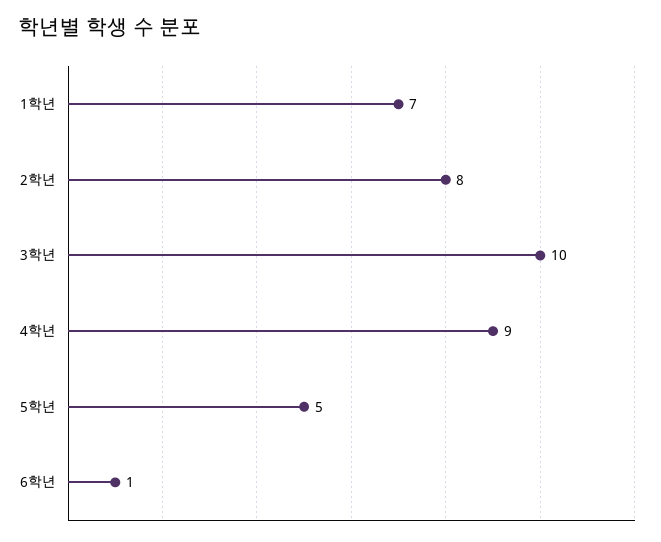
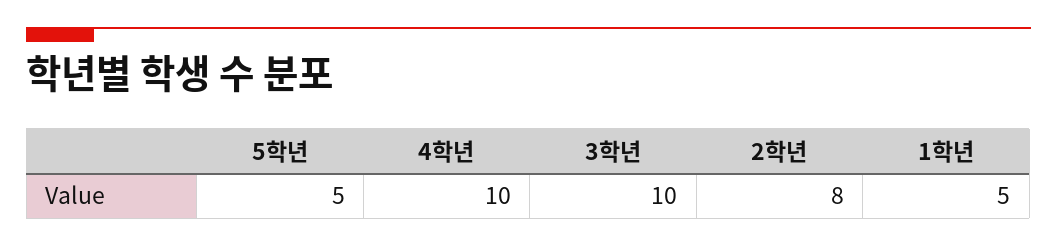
  {
-   "1학년": 7,
+   "1학년": 5,
    "2학년": 8,
    "3학년": 10,
-   "4학년": 9,
+   "4학년": 10,
-   "5학년": 5,
+   "5학년": 5
-   "6학년": 1
  }

